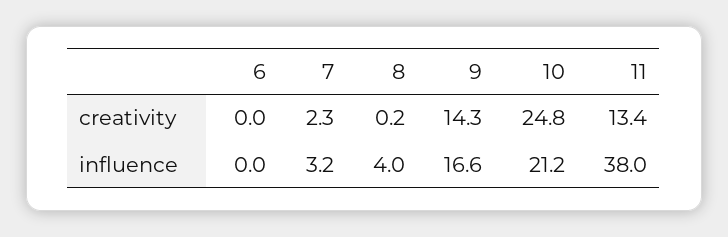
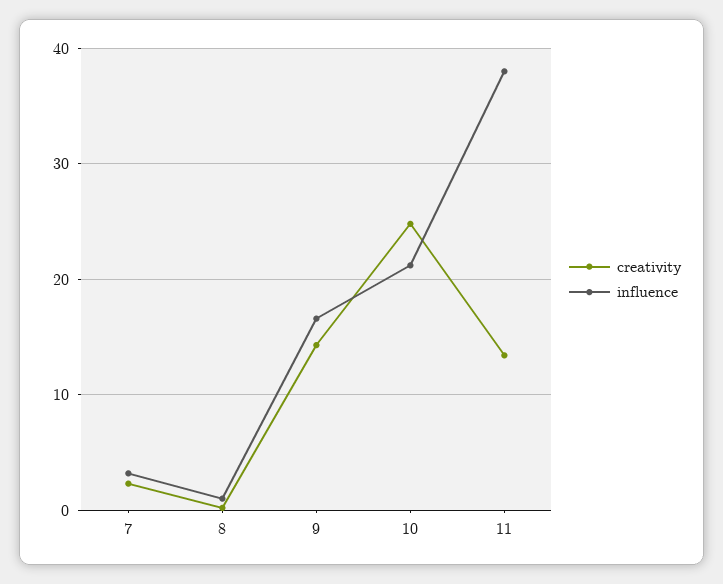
  {
    "creativity": {
-     "6": 0,
      "7": 2.3,
      "8": 0.2,
      "9": 14.3,
      "10": 24.8,
      "11": 13.4
    },
    "influence": {
-     "6": 0,
      "7": 3.2,
-     "8": 4,
+     "8": 1,
      "9": 16.6,
      "10": 21.2,
      "11": 38
    }
  }

